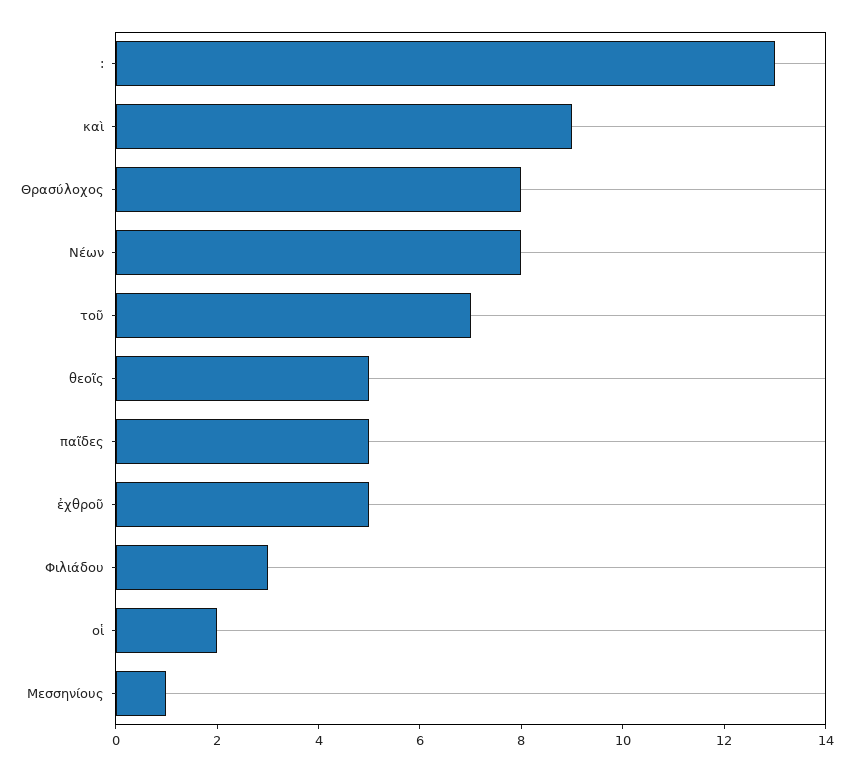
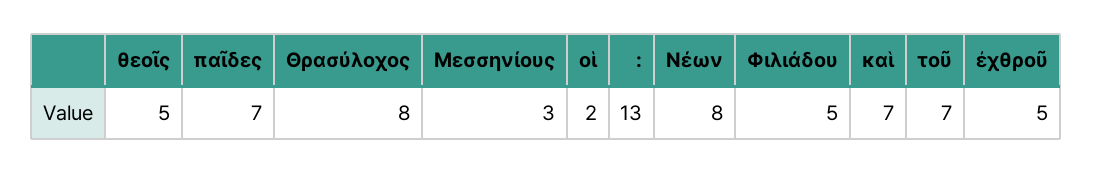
  {
    ":": 13,
-   "καὶ": 9,
+   "καὶ": 7,
    "Θρασύλοχος": 8,
    "Νέων": 8,
    "τοῦ": 7,
    "θεοῖς": 5,
-   "παῖδες": 5,
+   "παῖδες": 7,
    "ἐχθροῦ": 5,
-   "Φιλιάδου": 3,
+   "Φιλιάδου": 5,
    "οἱ": 2,
-   "Μεσσηνίους": 1
+   "Μεσσηνίους": 3
  }

